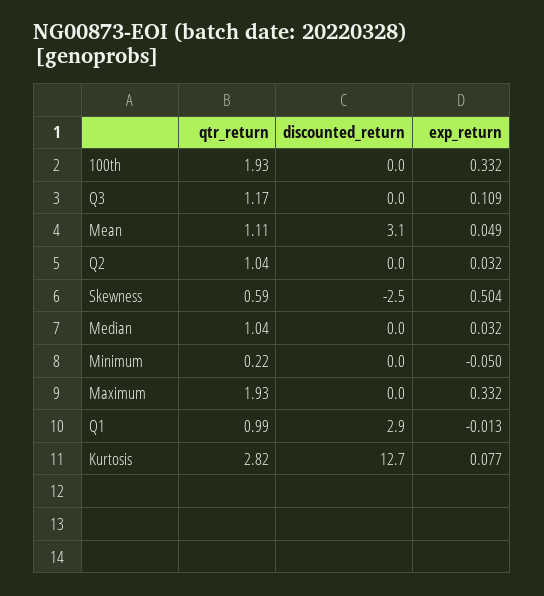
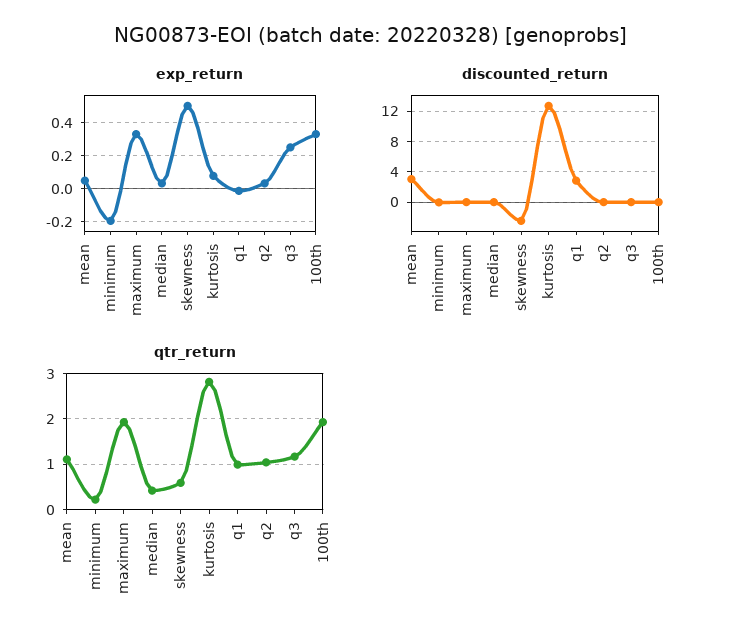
  {
    "qtr_return": {
      "100th": 1.93,
      "Q3": 1.17,
      "Mean": 1.11,
      "Q2": 1.04,
      "Skewness": 0.59,
-     "Median": 1.04,
+     "Median": 0.4,
      "Minimum": 0.22,
      "Maximum": 1.93,
      "Q1": 0.99,
      "Kurtosis": 2.82
    },
    "discounted_return": {
      "100th": 0,
      "Q3": 0,
      "Mean": 3.1,
      "Q2": 0,
      "Skewness": -2.5,
      "Median": 0,
      "Minimum": 0,
      "Maximum": 0,
      "Q1": 2.9,
      "Kurtosis": 12.7
    },
    "exp_return": {
      "100th": 0.332,
-     "Q3": 0.109,
+     "Q3": 0.25,
      "Mean": 0.049,
      "Q2": 0.032,
      "Skewness": 0.504,
      "Median": 0.032,
-     "Minimum": -0.05,
+     "Minimum": -0.2,
      "Maximum": 0.332,
      "Q1": -0.013,
      "Kurtosis": 0.077
    }
  }

